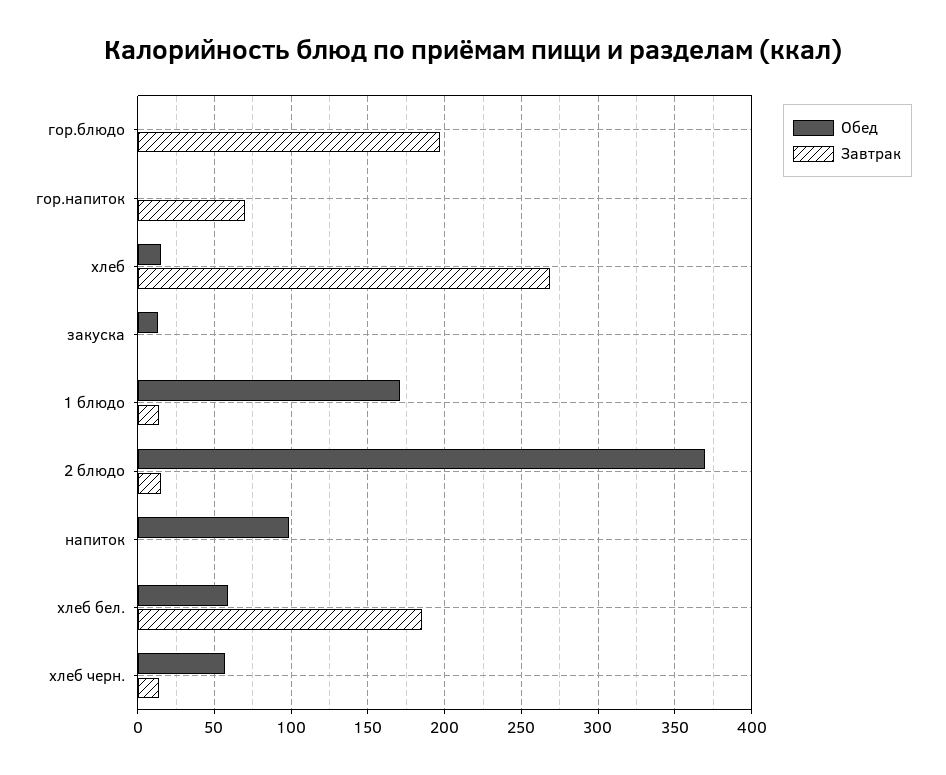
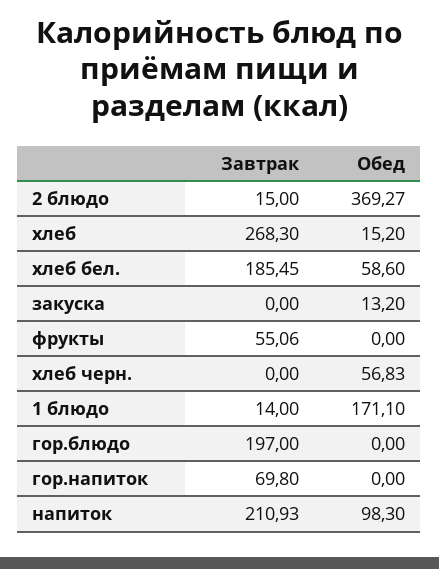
  {
    "Обед": {
      "гор.блюдо": 0,
      "гор.напиток": 0,
      "хлеб": 15.2,
      "закуска": 13.2,
      "1 блюдо": 171.1,
      "2 блюдо": 369.27,
      "напиток": 98.3,
      "хлеб бел.": 58.6,
-     "хлеб черн.": 56.83
+     "хлеб черн.": 56.83,
+     "фрукты": 0
    },
    "Завтрак": {
      "гор.блюдо": 197,
      "гор.напиток": 69.8,
      "хлеб": 268.3,
      "закуска": 0,
      "1 блюдо": 14,
      "2 блюдо": 15,
-     "напиток": 0,
+     "напиток": 210.93,
      "хлеб бел.": 185.45,
-     "хлеб черн.": 15
+     "хлеб черн.": 0,
+     "фрукты": 55.06
    }
  }

